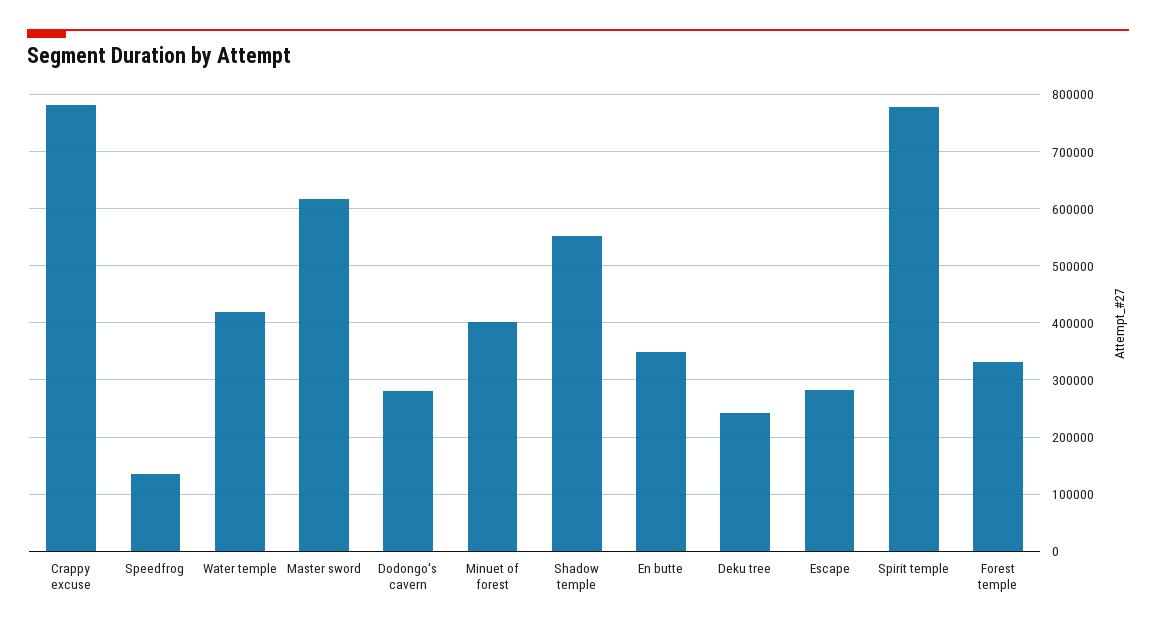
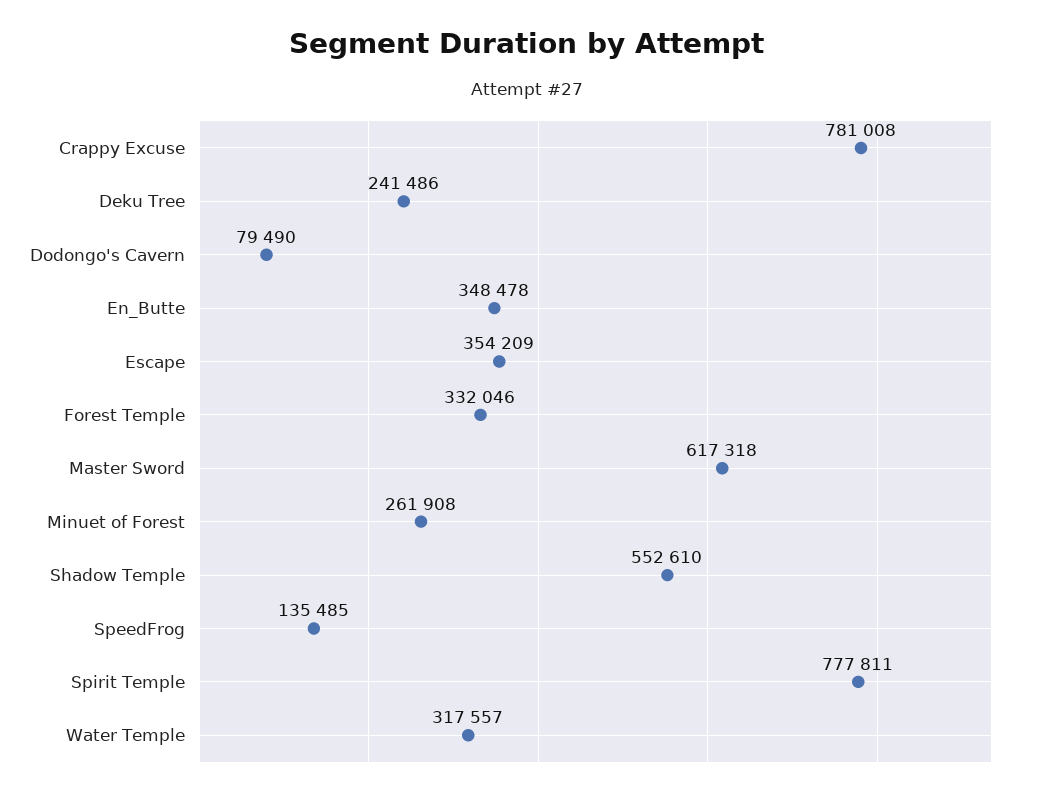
  {
    "Crappy excuse": 781008,
    "Speedfrog": 135485,
-   "Water temple": 420000,
+   "Water temple": 317557,
    "Master sword": 617318,
-   "Dodongo's cavern": 280000,
+   "Dodongo's cavern": 79490,
-   "Minuet of forest": 400000,
+   "Minuet of forest": 261908,
    "Shadow temple": 552610,
    "En butte": 348478,
    "Deku tree": 241486,
-   "Escape": 280000,
+   "Escape": 354209,
    "Spirit temple": 777811,
    "Forest temple": 332046
  }

